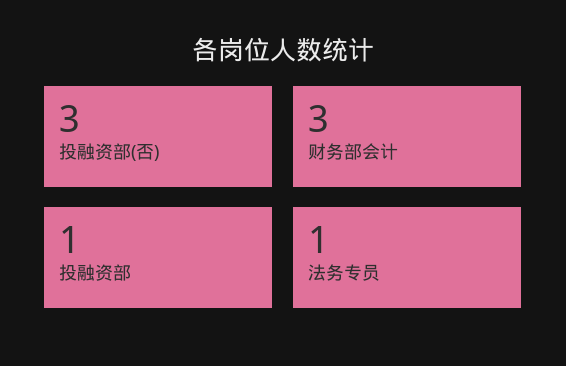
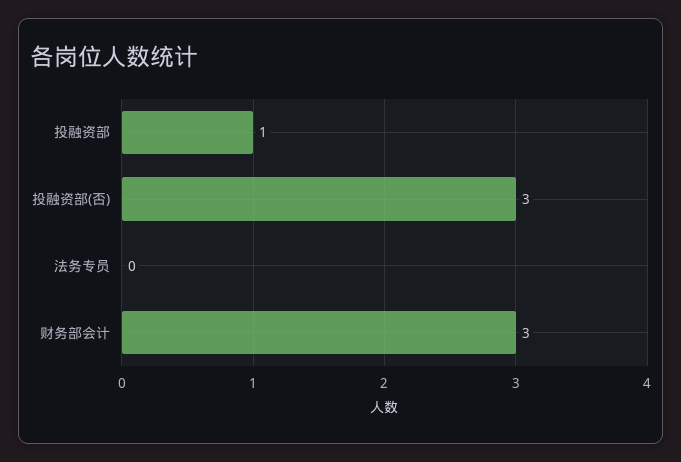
  {
    "投融资部(否)": 3,
    "财务部会计": 3,
    "投融资部": 1,
-   "法务专员": 1
+   "法务专员": 0
  }

